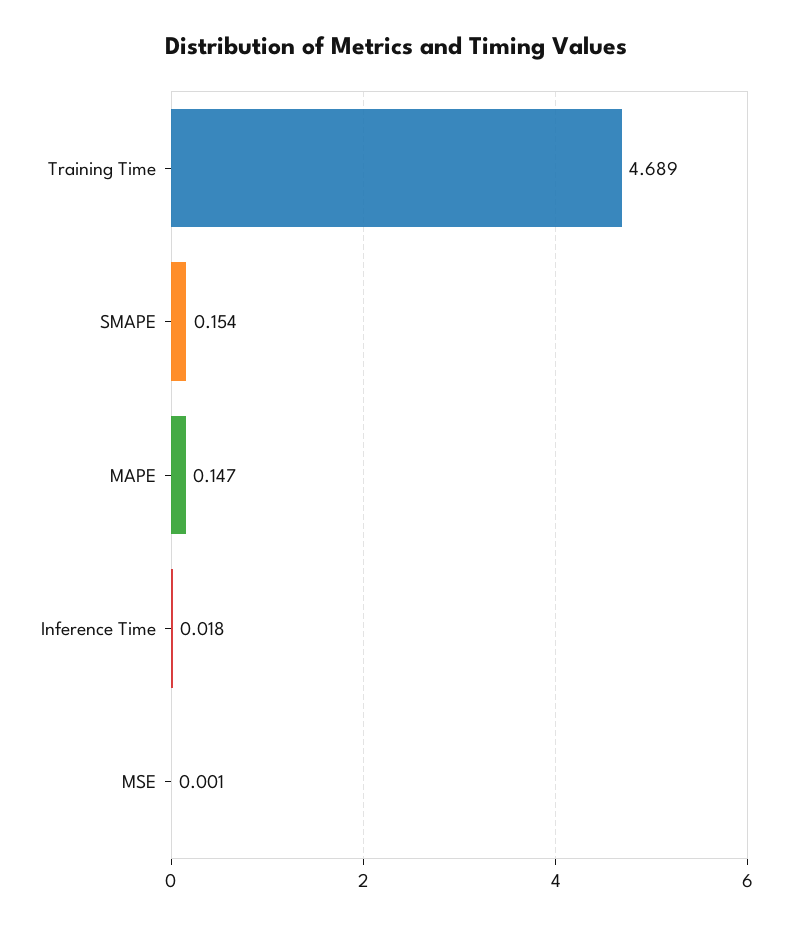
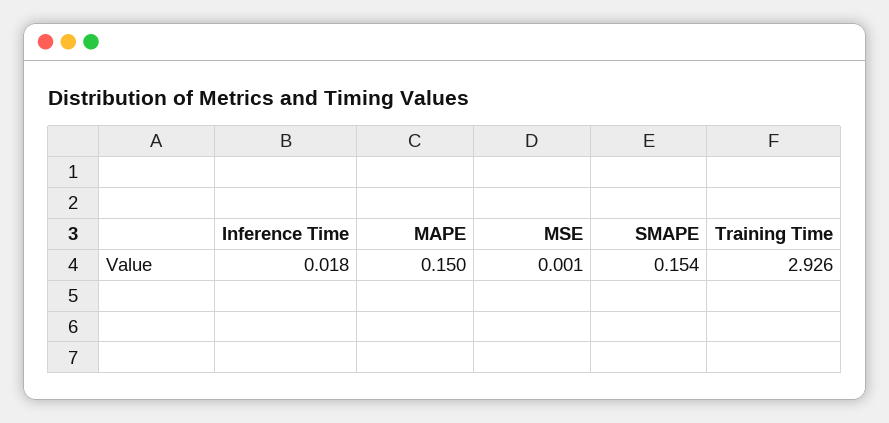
  {
-   "Training Time": 4.689,
+   "Training Time": 2.926,
    "SMAPE": 0.154,
-   "MAPE": 0.147,
+   "MAPE": 0.15,
    "Inference Time": 0.018,
    "MSE": 0.001
  }

